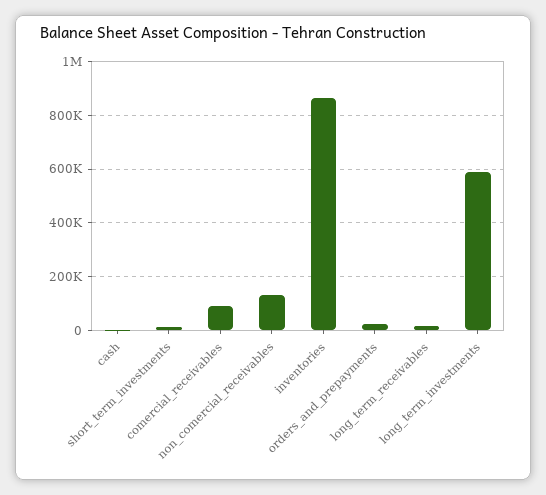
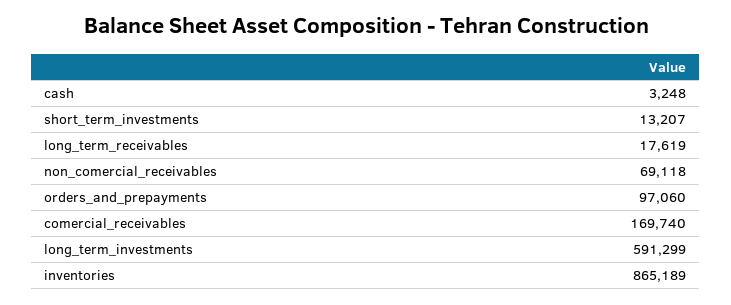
  {
    "cash": 3248,
    "short_term_investments": 13207,
-   "comercial_receivables": 100000,
+   "comercial_receivables": 169740,
-   "non_comercial_receivables": 125000,
+   "non_comercial_receivables": 69118,
    "inventories": 865189,
-   "orders_and_prepayments": 25000,
+   "orders_and_prepayments": 97060,
    "long_term_receivables": 17619,
    "long_term_investments": 591299
  }

